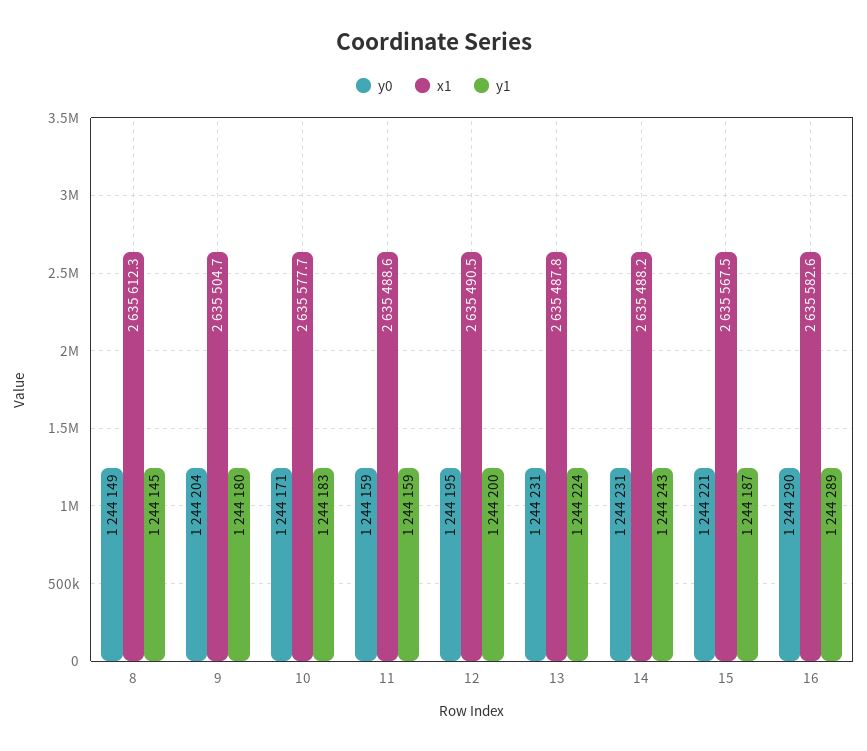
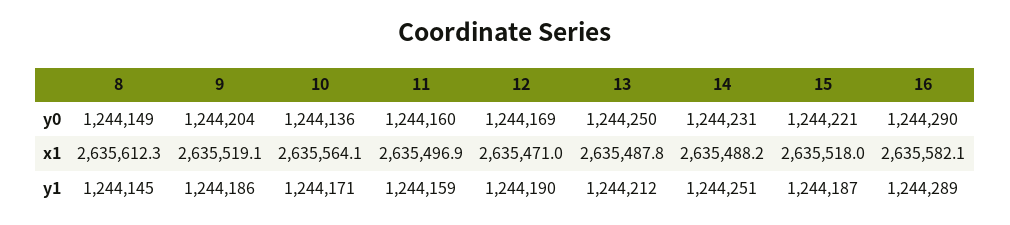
  {
    "y0": {
      "8": 1244149,
      "9": 1244204,
-     "10": 1244171,
+     "10": 1244136,
-     "11": 1244159,
+     "11": 1244160,
-     "12": 1244195,
+     "12": 1244169,
-     "13": 1244231,
+     "13": 1244250,
      "14": 1244231,
      "15": 1244221,
      "16": 1244290
    },
    "x1": {
      "8": 2635612.3,
-     "9": 2635504.7,
+     "9": 2635519.1,
-     "10": 2635577.7,
+     "10": 2635564.1,
-     "11": 2635488.6,
+     "11": 2635496.9,
-     "12": 2635490.5,
+     "12": 2635471,
      "13": 2635487.8,
      "14": 2635488.2,
-     "15": 2635567.5,
+     "15": 2635518,
-     "16": 2635582.6
+     "16": 2635582.1
    },
    "y1": {
      "8": 1244145,
-     "9": 1244180,
+     "9": 1244186,
-     "10": 1244183,
+     "10": 1244171,
      "11": 1244159,
-     "12": 1244200,
+     "12": 1244190,
-     "13": 1244224,
+     "13": 1244212,
-     "14": 1244243,
+     "14": 1244251,
      "15": 1244187,
      "16": 1244289
    }
  }

